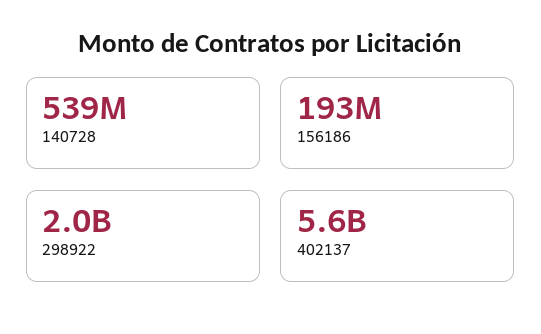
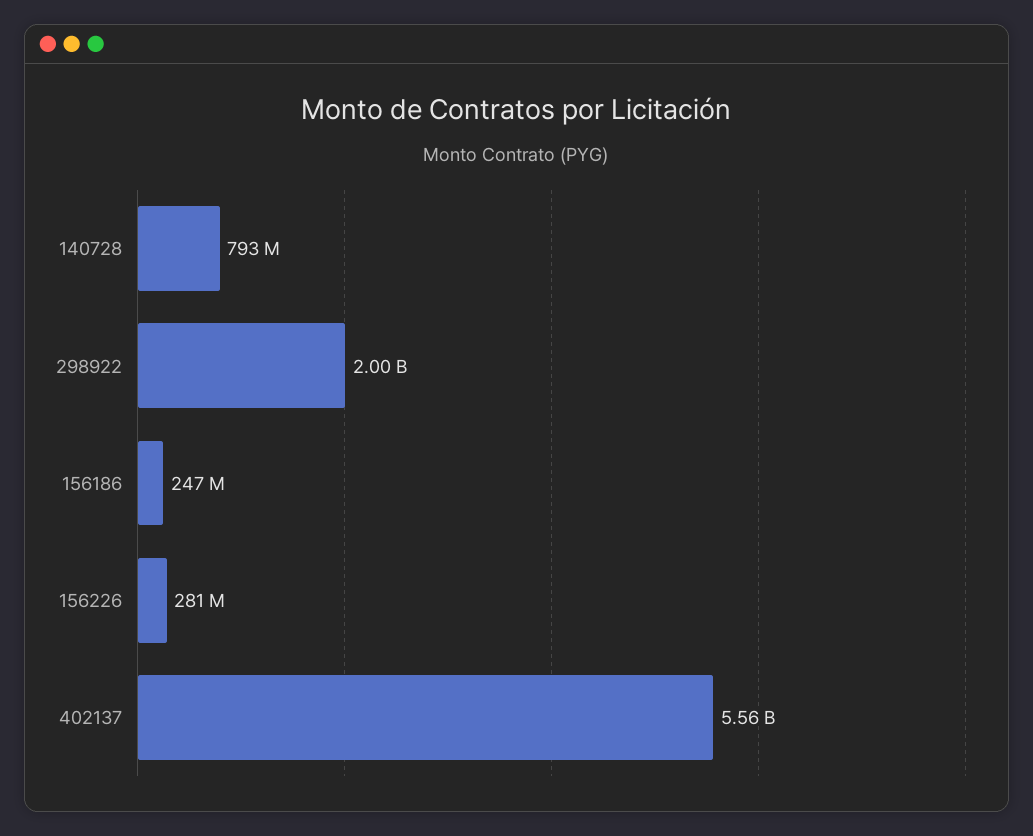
  {
-   "140728": 539000000,
+   "140728": 793000000,
-   "156186": 193000000,
+   "156186": 247000000,
    "298922": 2000000000,
-   "402137": 5560000000
+   "402137": 5560000000,
+   "156226": 281000000
  }

